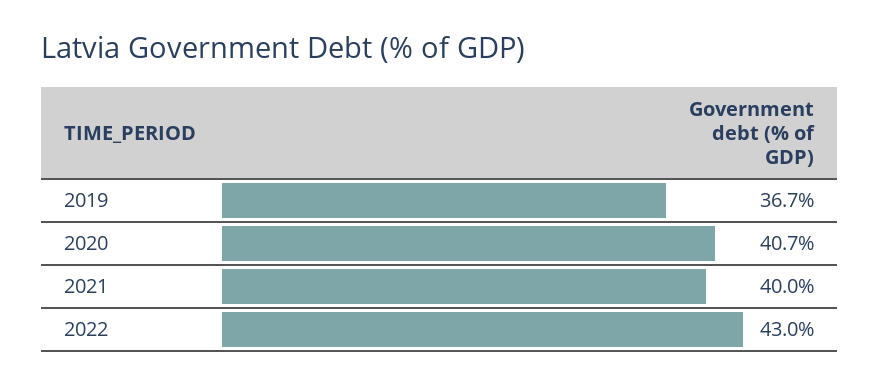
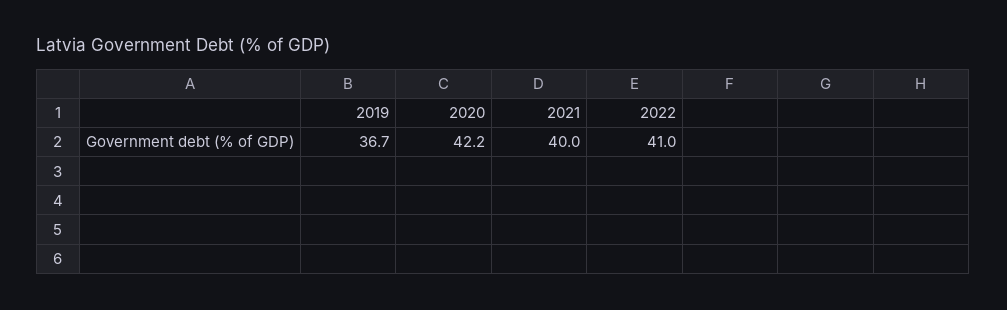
  {
    "2019": 36.7,
-   "2020": 40.7,
+   "2020": 42.2,
    "2021": 40,
-   "2022": 43
+   "2022": 41
  }

